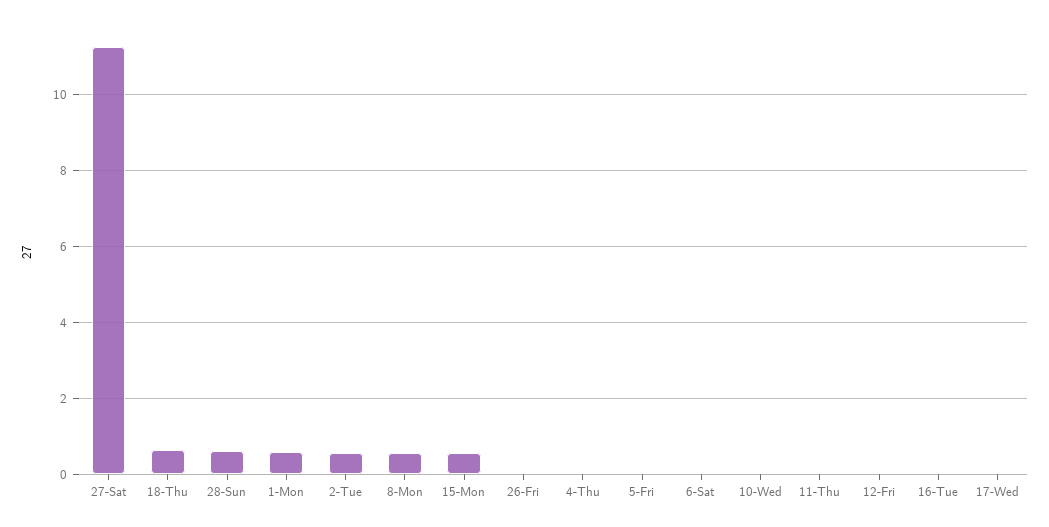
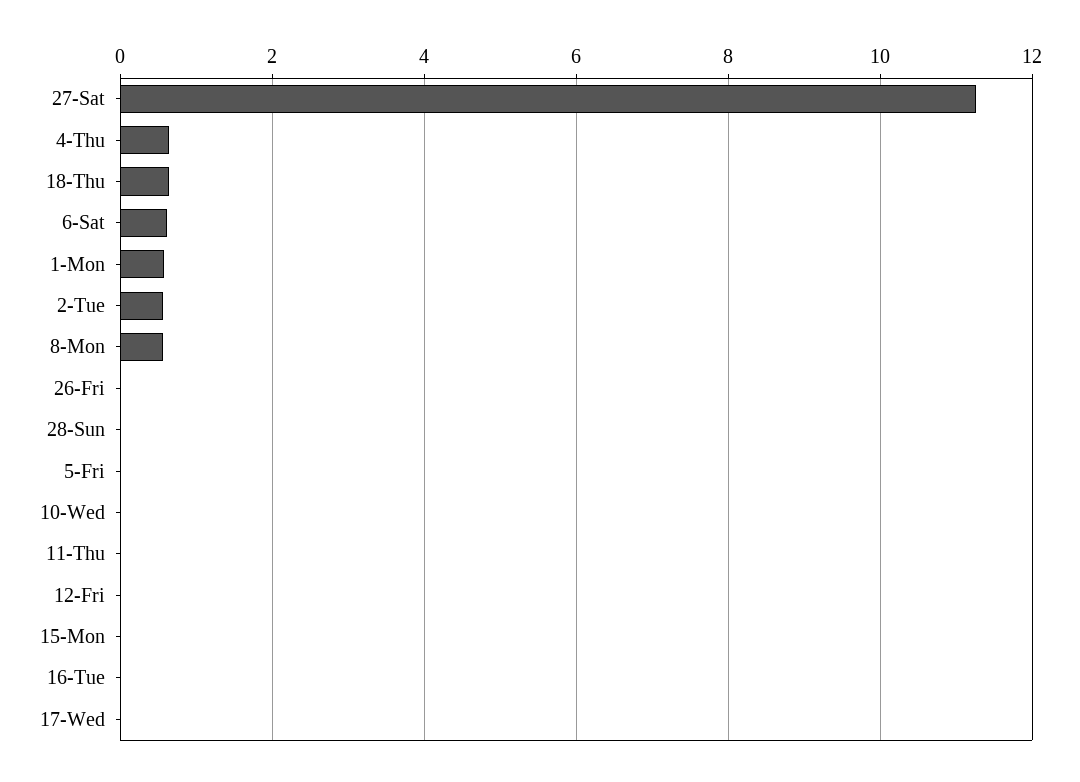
  {
    "27-Sat": 11.2,
    "18-Thu": 0.6,
-   "28-Sun": 0.6,
+   "28-Sun": 0,
    "1-Mon": 0.6,
    "2-Tue": 0.6,
    "8-Mon": 0.6,
-   "15-Mon": 0.6,
+   "15-Mon": 0,
    "26-Fri": 0,
-   "4-Thu": 0,
+   "4-Thu": 0.6,
    "5-Fri": 0,
-   "6-Sat": 0,
+   "6-Sat": 0.6,
    "10-Wed": 0,
    "11-Thu": 0,
    "12-Fri": 0,
    "16-Tue": 0,
    "17-Wed": 0
  }

